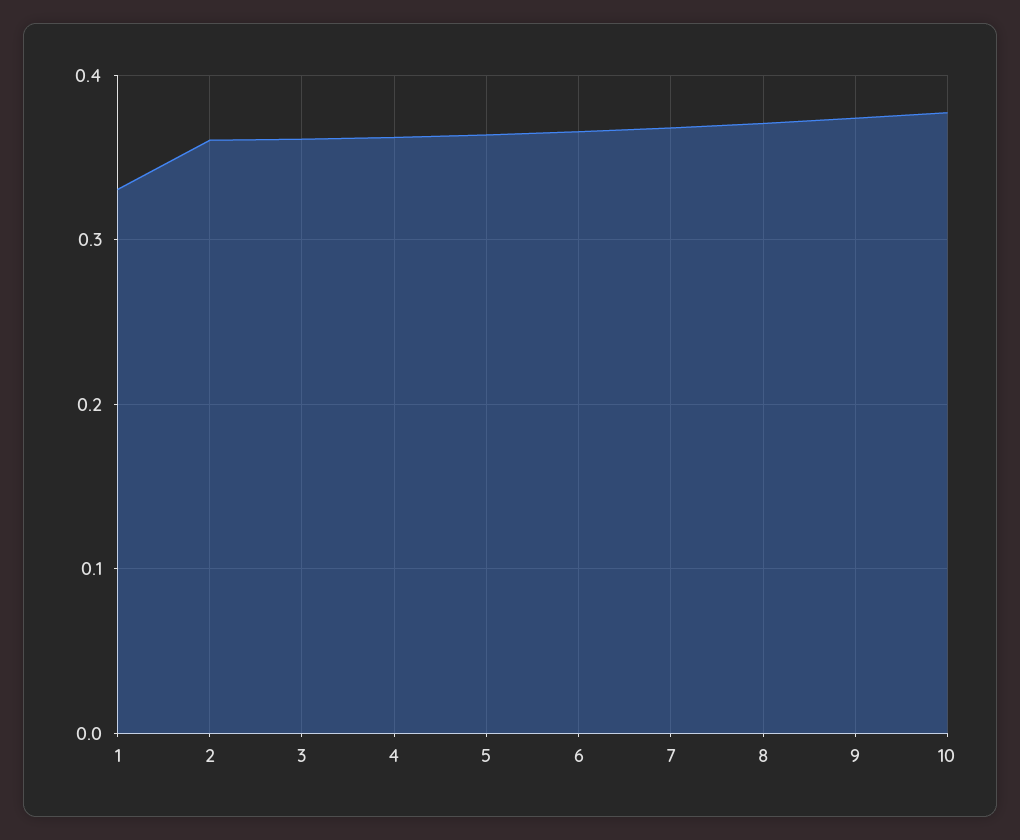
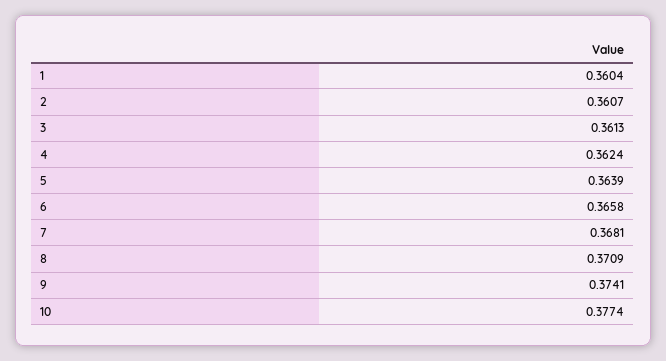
  {
-   "1": 0.33,
+   "1": 0.3604,
    "2": 0.3607,
    "3": 0.3613,
    "4": 0.3624,
    "5": 0.3639,
    "6": 0.3658,
    "7": 0.3681,
    "8": 0.3709,
    "9": 0.3741,
    "10": 0.3774
  }

